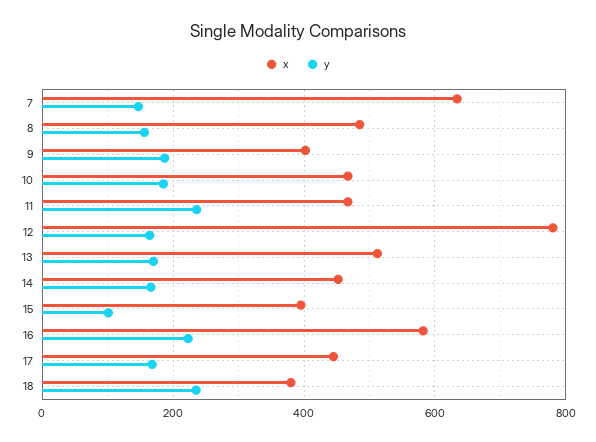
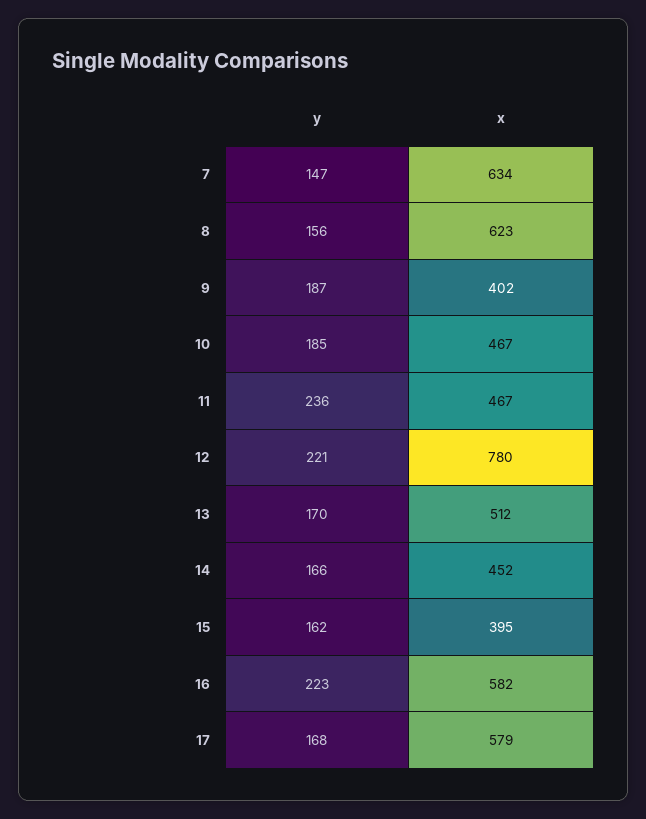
  {
    "x": {
      "7": 634,
-     "8": 480,
+     "8": 623,
      "9": 402,
      "10": 467,
      "11": 467,
      "12": 780,
      "13": 512,
      "14": 452,
      "15": 395,
      "16": 582,
-     "17": 440,
+     "17": 579
-     "18": 380
    },
    "y": {
      "7": 147,
      "8": 156,
      "9": 187,
      "10": 185,
      "11": 236,
-     "12": 160,
+     "12": 221,
      "13": 170,
      "14": 166,
-     "15": 100,
+     "15": 162,
      "16": 223,
-     "17": 168,
+     "17": 168
-     "18": 240
    }
  }

